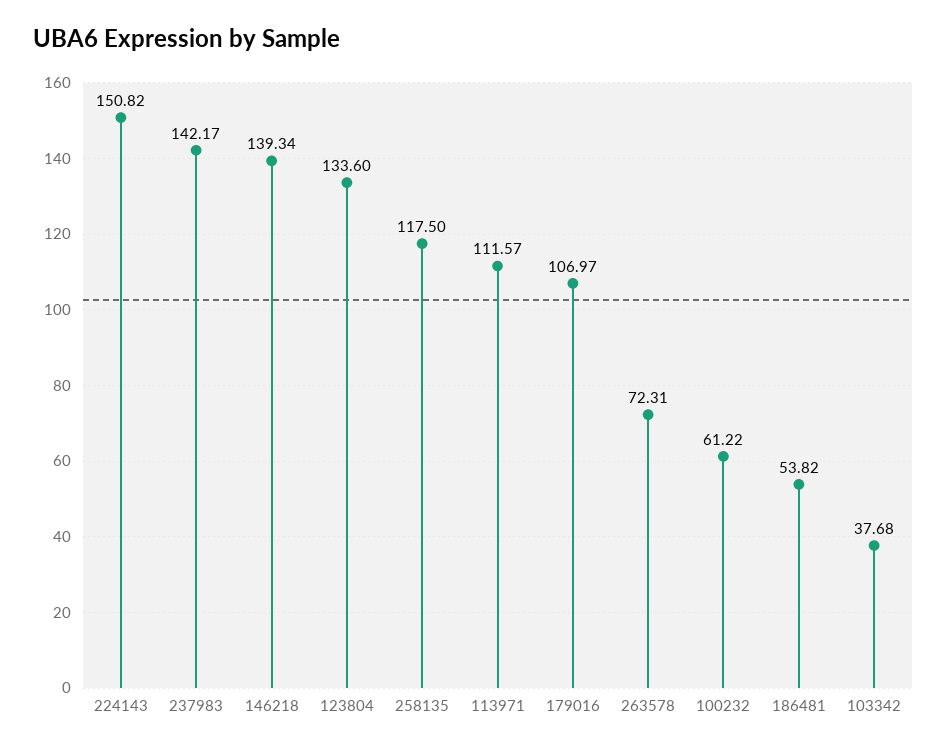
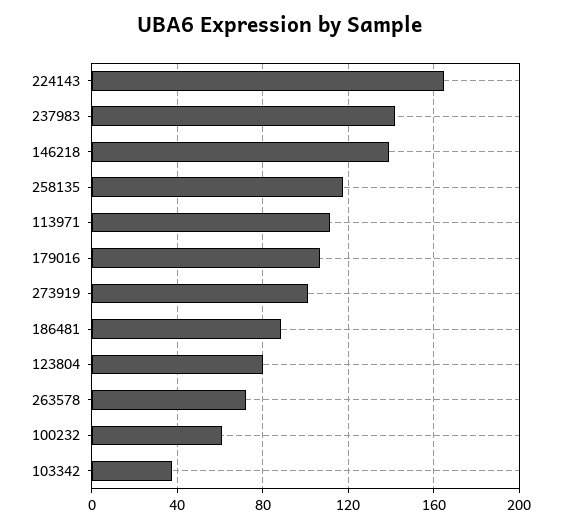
  {
-   "224143": 150.82,
+   "224143": 165,
    "237983": 142.17,
    "146218": 139.34,
-   "123804": 133.6,
+   "123804": 80,
    "258135": 117.5,
    "113971": 111.57,
    "179016": 106.97,
    "263578": 72.31,
    "100232": 61.22,
-   "186481": 53.82,
+   "186481": 90,
-   "103342": 37.68
+   "103342": 37.68,
+   "273919": 100
  }

